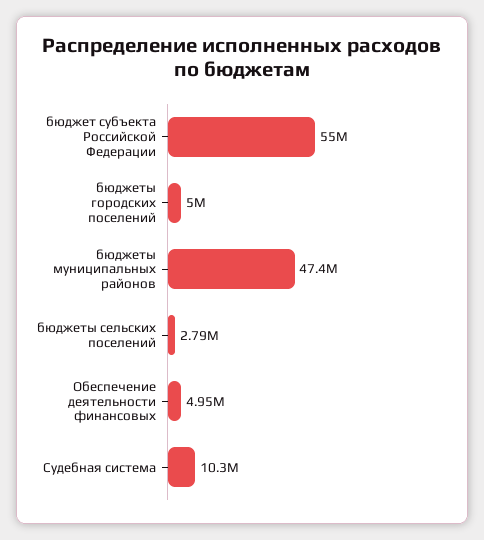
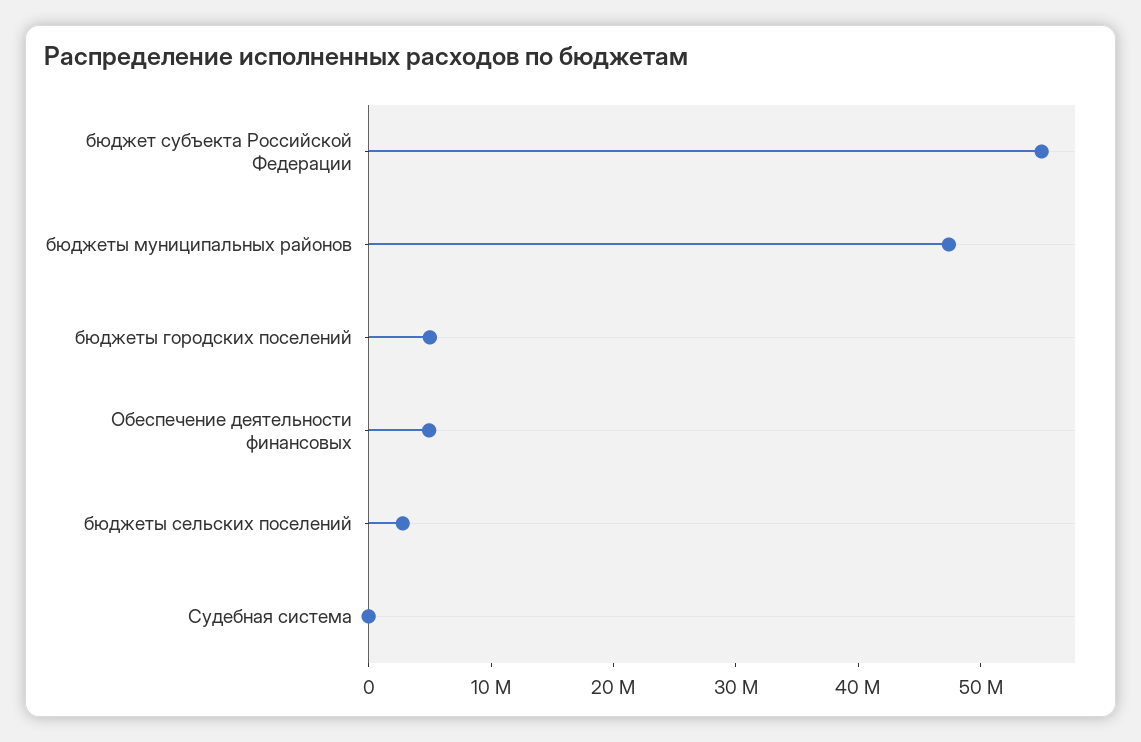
  {
    "бюджет субъекта Российской Федерации": 55000000,
    "бюджеты городских поселений": 5000000,
    "бюджеты муниципальных районов": 47400000,
    "бюджеты сельских поселений": 2790000,
    "Обеспечение деятельности финансовых": 4950000,
-   "Судебная система": 10300000
+   "Судебная система": 0
  }

